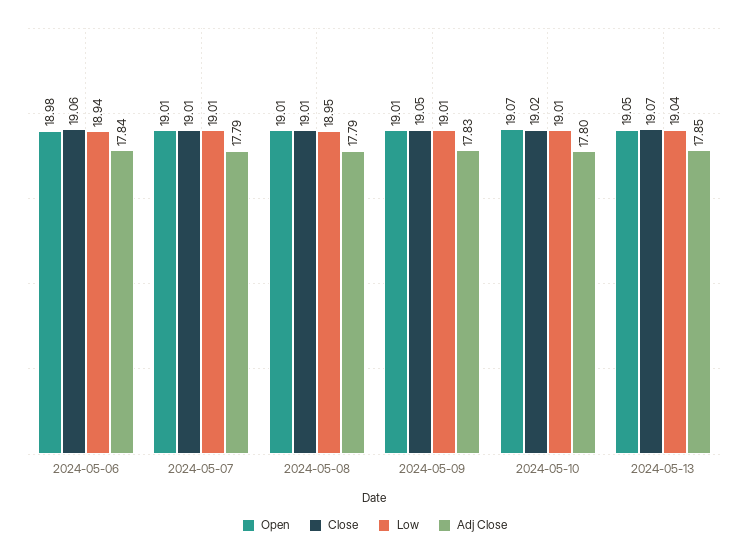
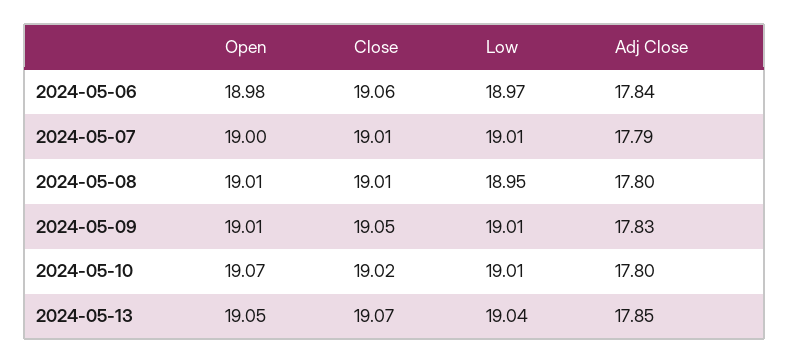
  {
    "Open": {
      "2024-05-06": 18.98,
-     "2024-05-07": 19.01,
+     "2024-05-07": 19,
      "2024-05-08": 19.01,
      "2024-05-09": 19.01,
      "2024-05-10": 19.07,
      "2024-05-13": 19.05
    },
    "Close": {
      "2024-05-06": 19.06,
      "2024-05-07": 19.01,
      "2024-05-08": 19.01,
      "2024-05-09": 19.05,
      "2024-05-10": 19.02,
      "2024-05-13": 19.07
    },
    "Low": {
-     "2024-05-06": 18.94,
+     "2024-05-06": 18.97,
      "2024-05-07": 19.01,
      "2024-05-08": 18.95,
      "2024-05-09": 19.01,
      "2024-05-10": 19.01,
      "2024-05-13": 19.04
    },
    "Adj Close": {
      "2024-05-06": 17.84,
      "2024-05-07": 17.79,
-     "2024-05-08": 17.79,
+     "2024-05-08": 17.8,
      "2024-05-09": 17.83,
      "2024-05-10": 17.8,
      "2024-05-13": 17.85
    }
  }

